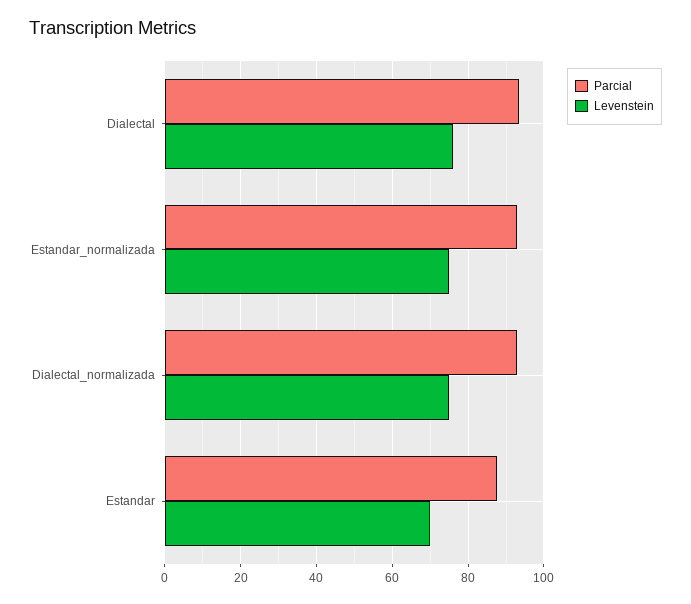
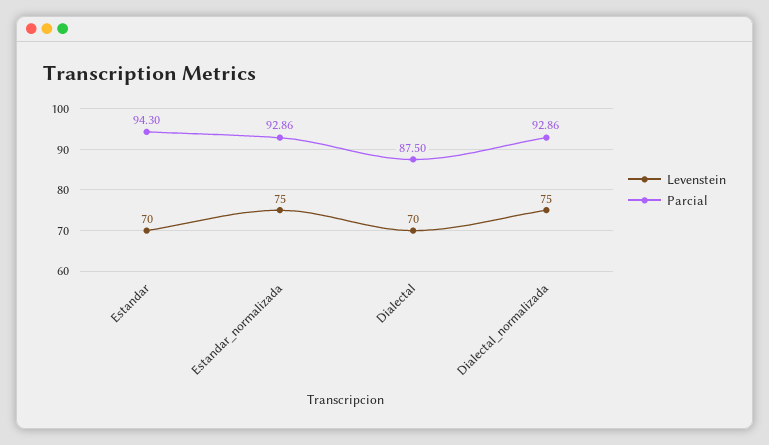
  {
    "Parcial": {
-     "Dialectal": 94,
+     "Dialectal": 87.5,
      "Estandar_normalizada": 92.86,
      "Dialectal_normalizada": 92.86,
-     "Estandar": 88
+     "Estandar": 94.3
    },
    "Levenstein": {
-     "Dialectal": 76,
+     "Dialectal": 70,
      "Estandar_normalizada": 75,
      "Dialectal_normalizada": 75,
      "Estandar": 70
    }
  }

